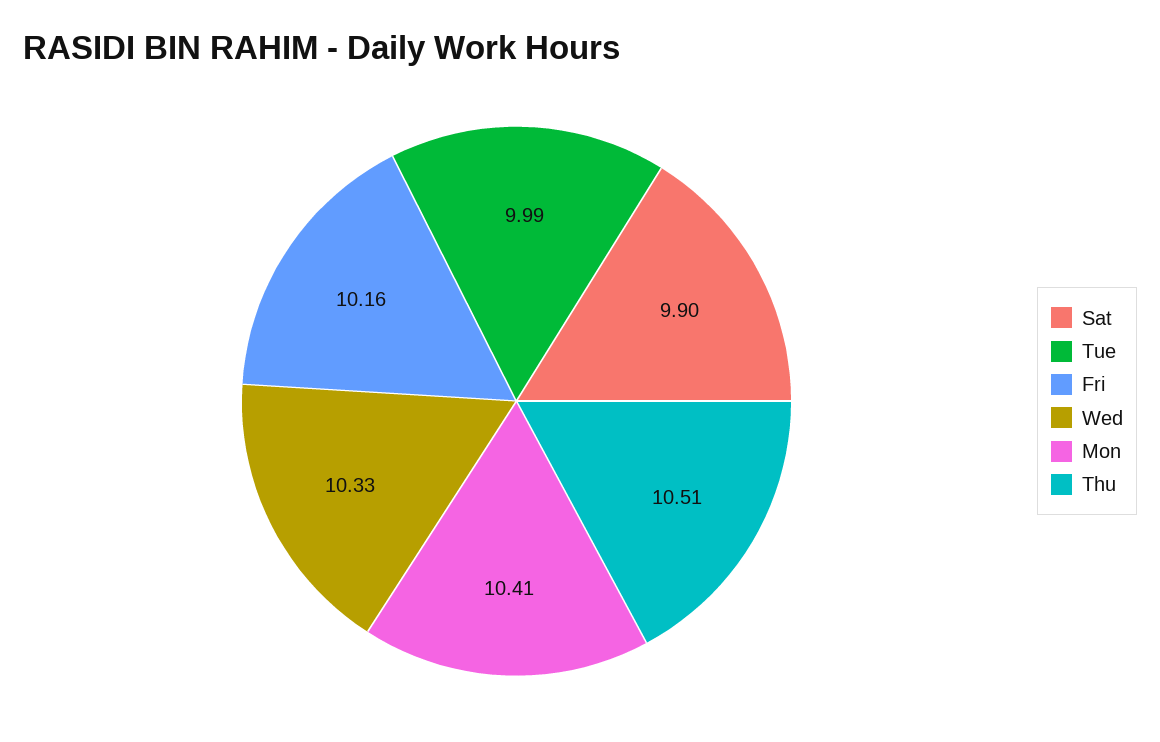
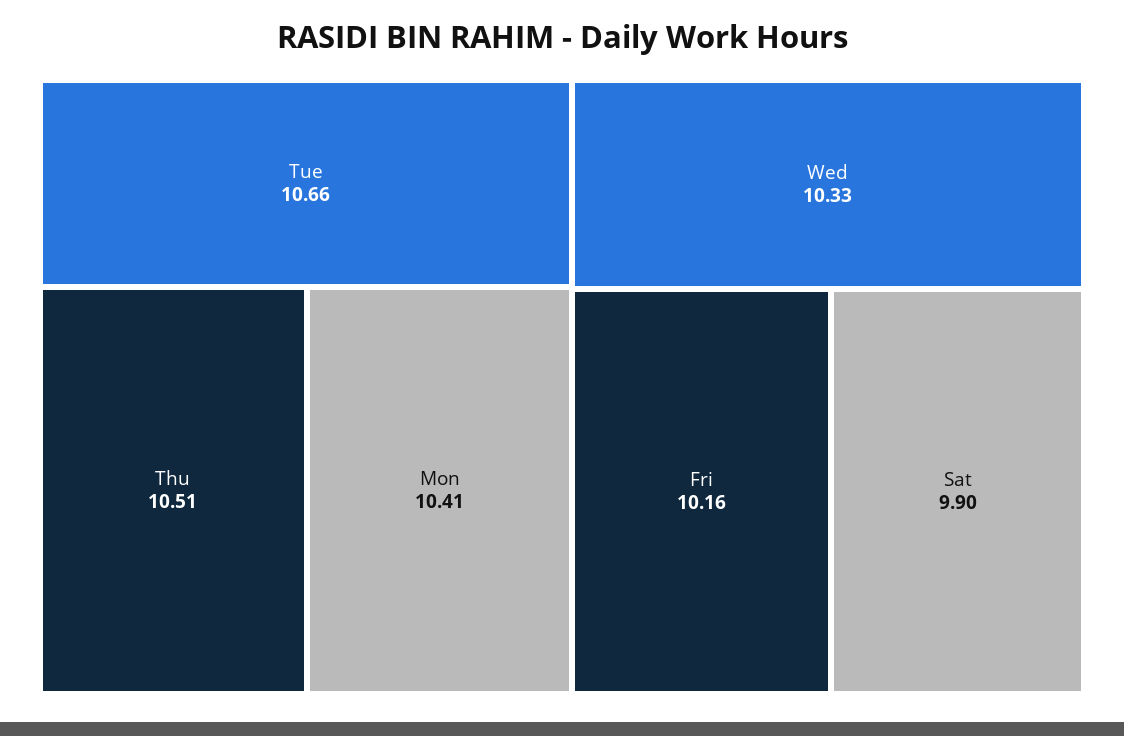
  {
    "Sat": 9.9,
-   "Tue": 9.99,
+   "Tue": 10.66,
    "Fri": 10.16,
    "Wed": 10.33,
    "Mon": 10.41,
    "Thu": 10.51
  }

